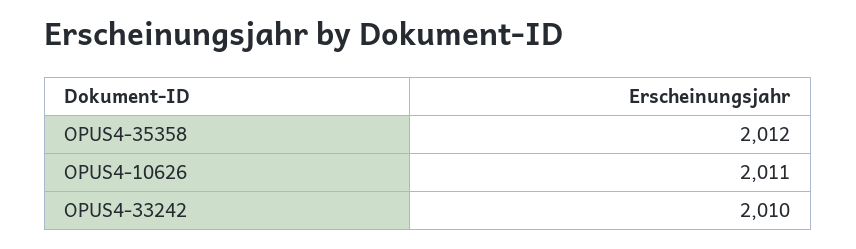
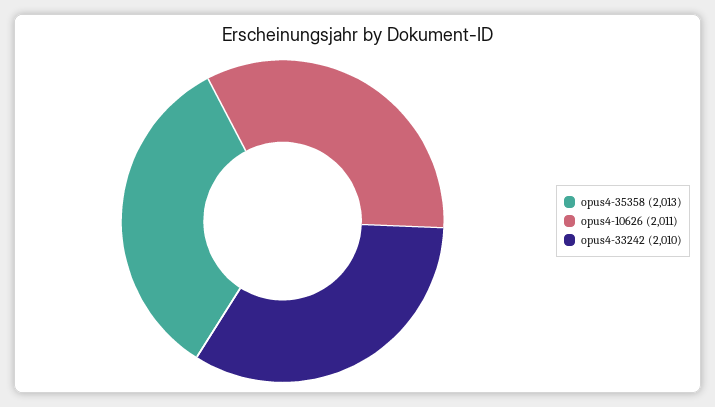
  {
-   "OPUS4-35358": 2012,
+   "OPUS4-35358": 2013,
    "OPUS4-10626": 2011,
    "OPUS4-33242": 2010
  }

